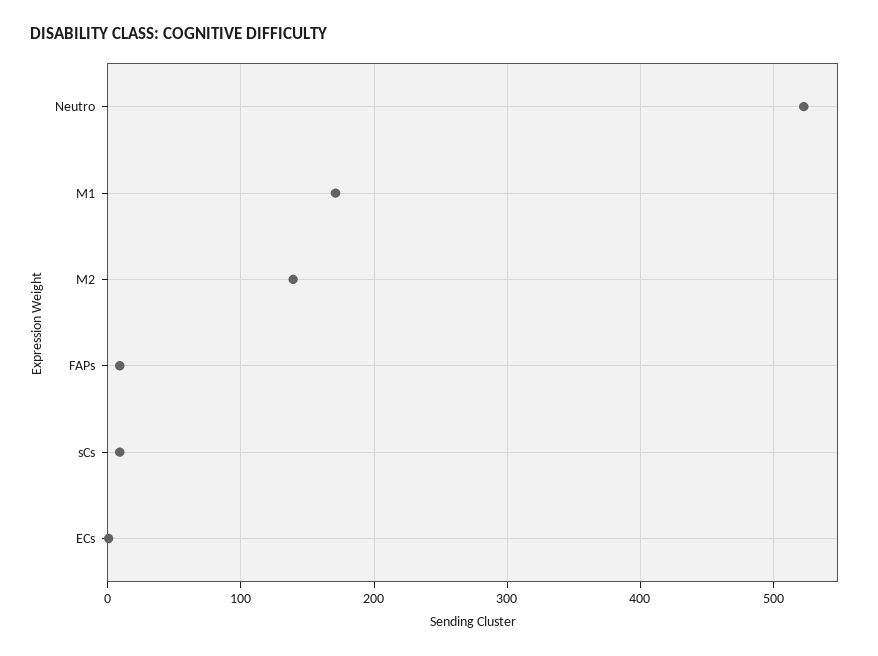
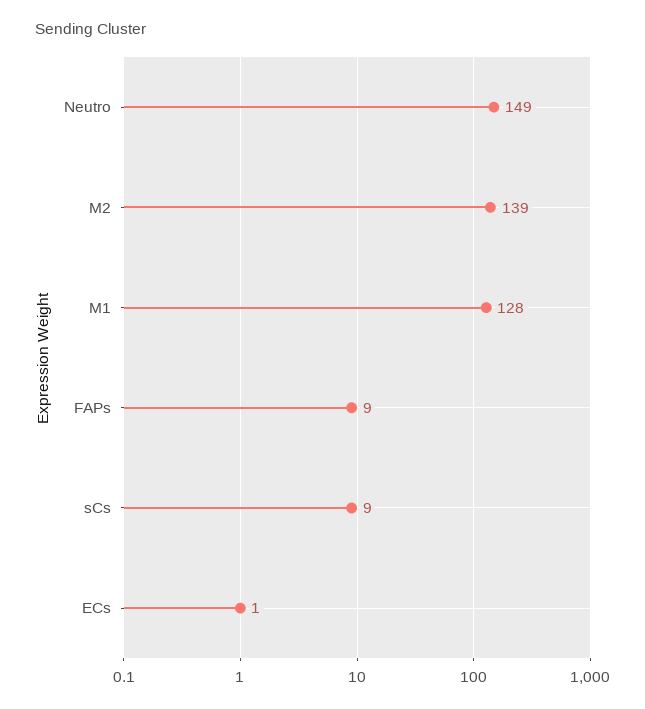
  {
-   "Neutro": 520,
+   "Neutro": 149,
-   "M1": 170,
+   "M1": 128,
    "M2": 139,
    "FAPs": 9,
    "sCs": 9,
    "ECs": 1
  }

